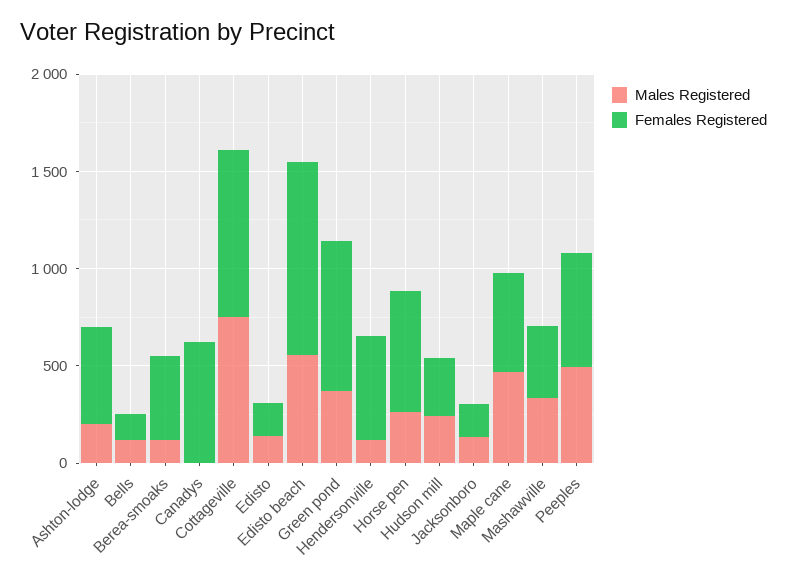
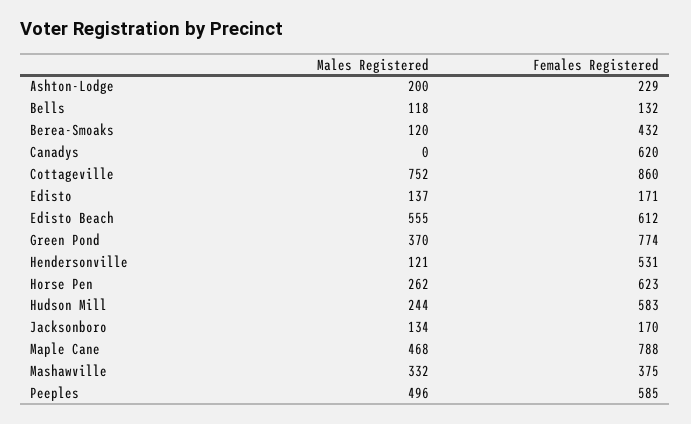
  {
    "Males Registered": {
      "Ashton-lodge": 200,
      "Bells": 118,
      "Berea-smoaks": 120,
      "Canadys": 0,
      "Cottageville": 752,
      "Edisto": 137,
      "Edisto beach": 555,
      "Green pond": 370,
      "Hendersonville": 121,
      "Horse pen": 262,
      "Hudson mill": 244,
      "Jacksonboro": 134,
      "Maple cane": 468,
      "Mashawville": 332,
      "Peeples": 496
    },
    "Females Registered": {
-     "Ashton-lodge": 500,
+     "Ashton-lodge": 229,
      "Bells": 132,
      "Berea-smoaks": 432,
      "Canadys": 620,
      "Cottageville": 860,
      "Edisto": 171,
-     "Edisto beach": 1000,
+     "Edisto beach": 612,
      "Green pond": 774,
      "Hendersonville": 531,
      "Horse pen": 623,
-     "Hudson mill": 300,
+     "Hudson mill": 583,
      "Jacksonboro": 170,
-     "Maple cane": 500,
+     "Maple cane": 788,
      "Mashawville": 375,
      "Peeples": 585
    }
  }

